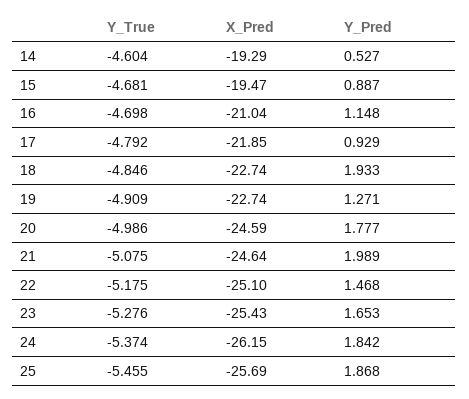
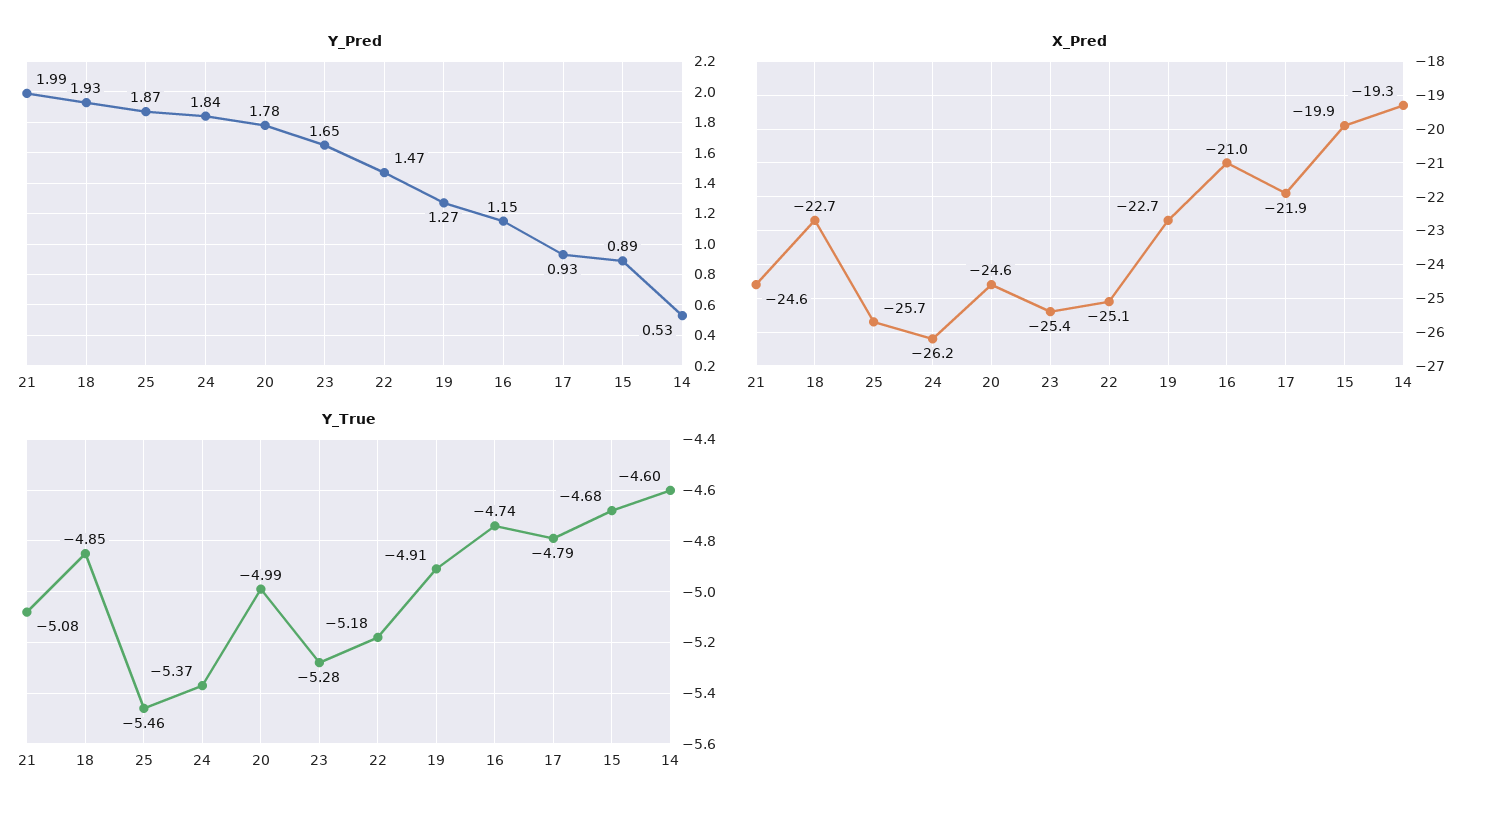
  {
    "Y_True": {
      "14": -4.604,
      "15": -4.681,
-     "16": -4.698,
+     "16": -4.74,
      "17": -4.792,
      "18": -4.846,
      "19": -4.909,
      "20": -4.986,
      "21": -5.075,
      "22": -5.175,
      "23": -5.276,
      "24": -5.374,
      "25": -5.455
    },
    "X_Pred": {
      "14": -19.29,
-     "15": -19.47,
+     "15": -19.9,
      "16": -21.04,
      "17": -21.85,
      "18": -22.74,
      "19": -22.74,
      "20": -24.59,
      "21": -24.64,
      "22": -25.1,
      "23": -25.43,
      "24": -26.15,
      "25": -25.69
    },
    "Y_Pred": {
      "14": 0.527,
      "15": 0.887,
      "16": 1.148,
      "17": 0.929,
      "18": 1.933,
      "19": 1.271,
      "20": 1.777,
      "21": 1.989,
      "22": 1.468,
      "23": 1.653,
      "24": 1.842,
      "25": 1.868
    }
  }

